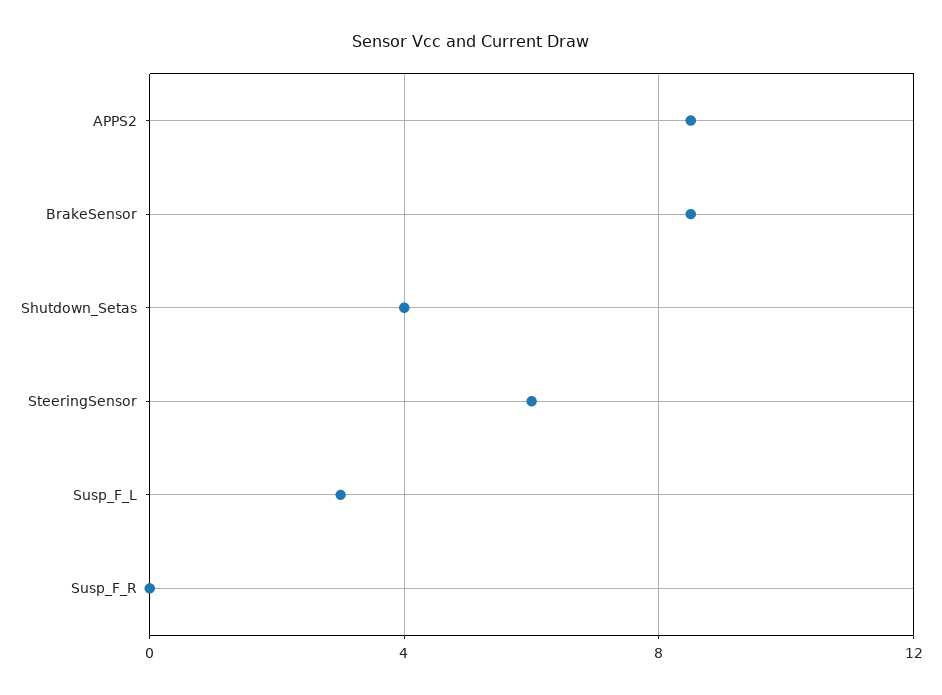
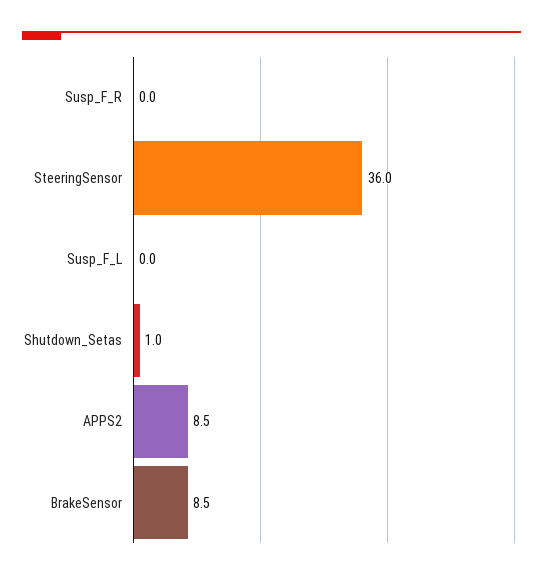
  {
    "APPS2": 8.5,
    "BrakeSensor": 8.5,
-   "Shutdown_Setas": 4,
+   "Shutdown_Setas": 1,
-   "SteeringSensor": 6,
+   "SteeringSensor": 36,
-   "Susp_F_L": 3,
+   "Susp_F_L": 0,
    "Susp_F_R": 0
  }

